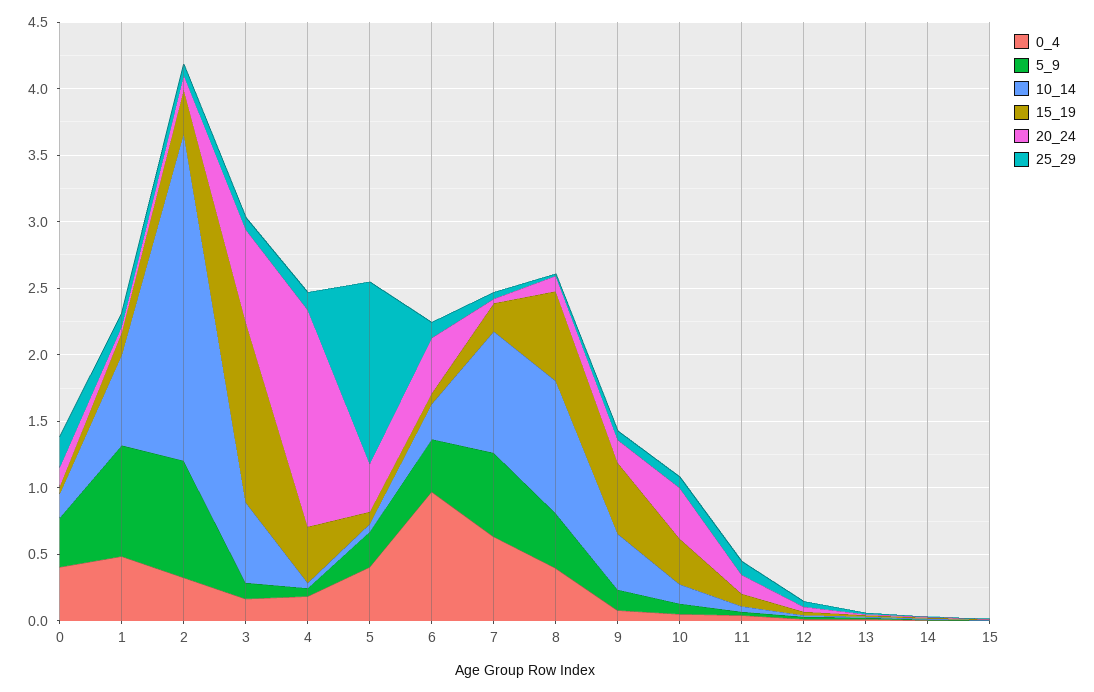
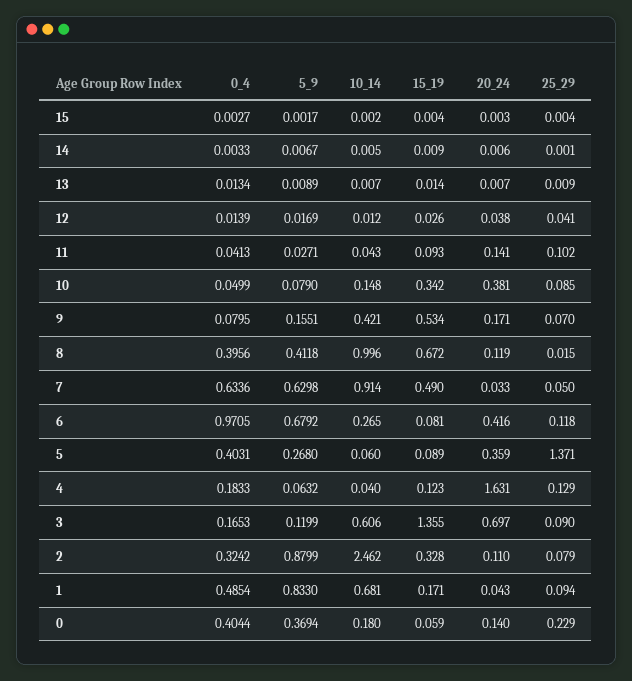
  {
    "0_4": {
      "0": 0.4044,
      "1": 0.4854,
      "2": 0.3242,
      "3": 0.1653,
      "4": 0.1833,
      "5": 0.4031,
      "6": 0.9705,
      "7": 0.6336,
      "8": 0.3956,
      "9": 0.0795,
      "10": 0.0499,
      "11": 0.0413,
      "12": 0.0139,
      "13": 0.0134,
      "14": 0.0033,
      "15": 0.0027
    },
    "5_9": {
      "0": 0.3694,
      "1": 0.833,
      "2": 0.8799,
      "3": 0.1199,
      "4": 0.0632,
      "5": 0.268,
-     "6": 0.4,
+     "6": 0.6792,
      "7": 0.6298,
      "8": 0.4118,
      "9": 0.1551,
      "10": 0.079,
      "11": 0.0271,
      "12": 0.0169,
      "13": 0.0089,
      "14": 0.0067,
      "15": 0.0017
    },
    "10_14": {
      "0": 0.18,
      "1": 0.681,
      "2": 2.462,
      "3": 0.606,
      "4": 0.04,
      "5": 0.06,
      "6": 0.265,
      "7": 0.914,
      "8": 0.996,
      "9": 0.421,
      "10": 0.148,
      "11": 0.043,
      "12": 0.012,
      "13": 0.007,
      "14": 0.005,
      "15": 0.002
    },
    "15_19": {
      "0": 0.059,
      "1": 0.171,
      "2": 0.328,
      "3": 1.355,
-     "4": 0.4,
+     "4": 0.123,
      "5": 0.089,
      "6": 0.081,
-     "7": 0.2,
+     "7": 0.49,
      "8": 0.672,
      "9": 0.534,
      "10": 0.342,
      "11": 0.093,
      "12": 0.026,
      "13": 0.014,
      "14": 0.009,
      "15": 0.004
    },
    "20_24": {
      "0": 0.14,
      "1": 0.043,
      "2": 0.11,
      "3": 0.697,
      "4": 1.631,
      "5": 0.359,
      "6": 0.416,
      "7": 0.033,
      "8": 0.119,
      "9": 0.171,
      "10": 0.381,
      "11": 0.141,
      "12": 0.038,
      "13": 0.007,
      "14": 0.006,
      "15": 0.003
    },
    "25_29": {
      "0": 0.229,
      "1": 0.094,
      "2": 0.079,
      "3": 0.09,
      "4": 0.129,
      "5": 1.371,
      "6": 0.118,
      "7": 0.05,
      "8": 0.015,
      "9": 0.07,
      "10": 0.085,
      "11": 0.102,
      "12": 0.041,
      "13": 0.009,
      "14": 0.001,
      "15": 0.004
    }
  }

